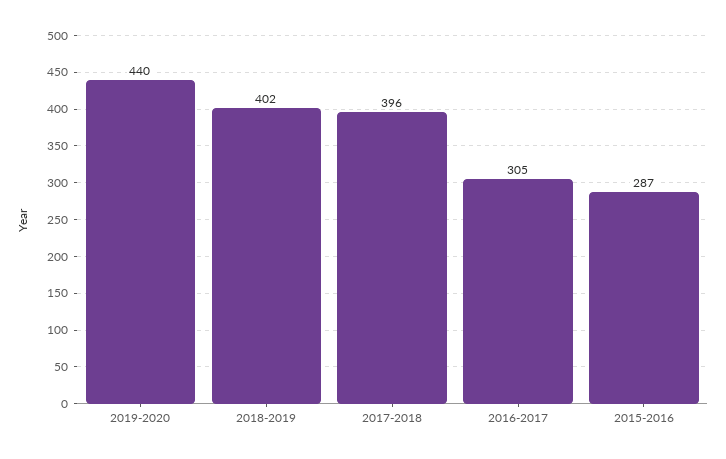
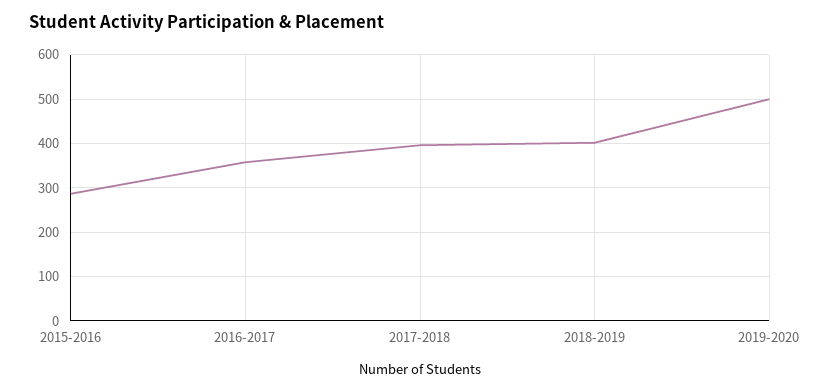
  {
-   "2019-2020": 440,
+   "2019-2020": 500,
    "2018-2019": 402,
    "2017-2018": 396,
-   "2016-2017": 305,
+   "2016-2017": 360,
    "2015-2016": 287
  }

